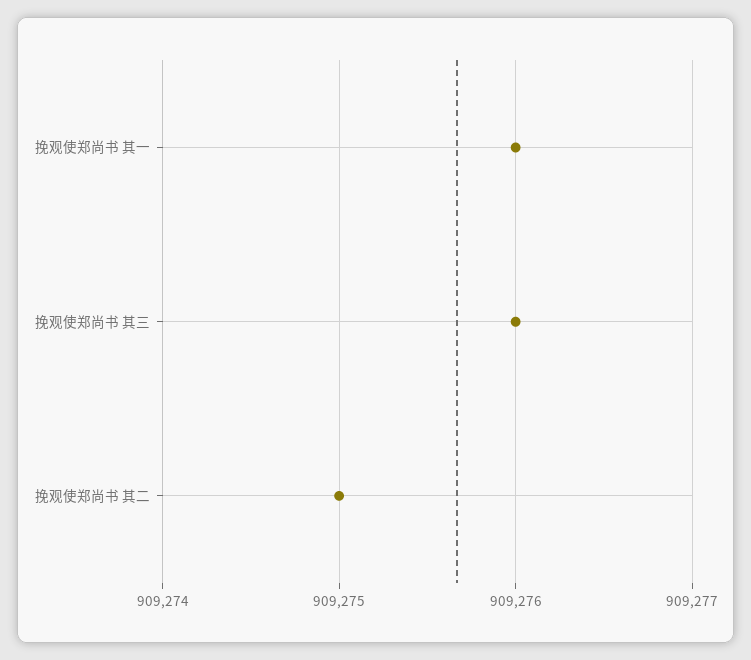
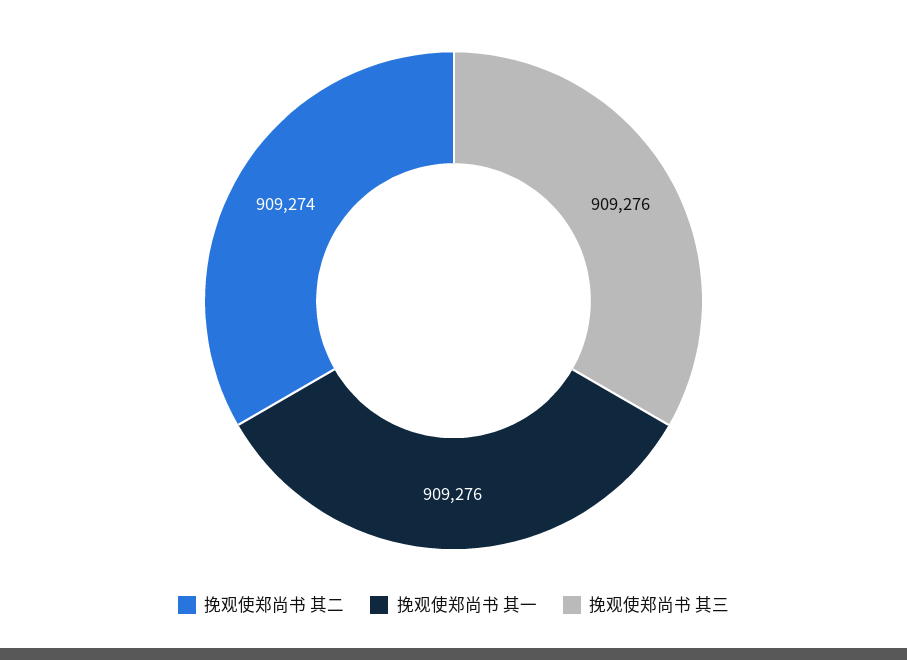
  {
    "挽观使郑尚书 其一": 909276,
    "挽观使郑尚书 其三": 909276,
-   "挽观使郑尚书 其二": 909275
+   "挽观使郑尚书 其二": 909274
  }

